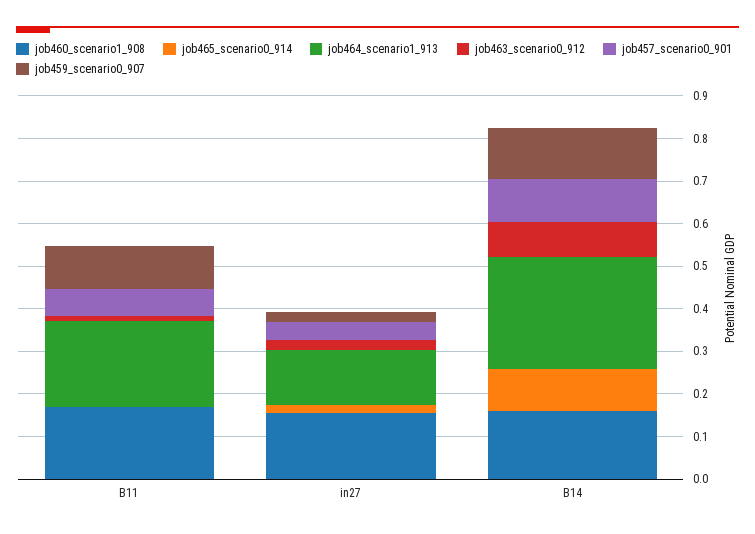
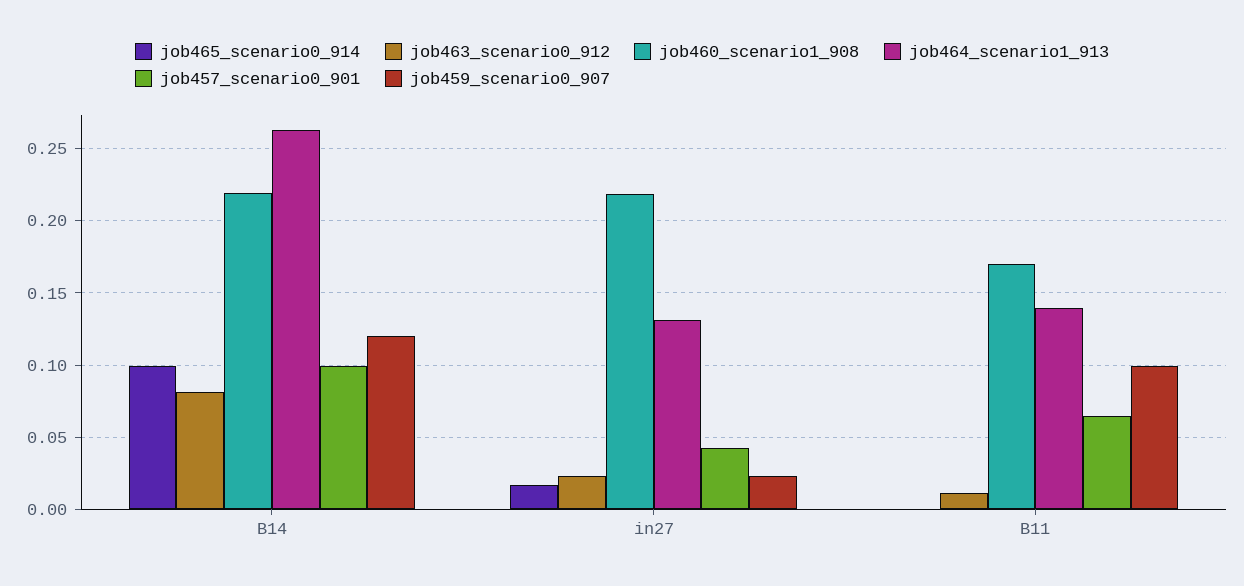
  {
    "job460_scenario1_908": {
      "B11": 0.17,
-     "in27": 0.16,
+     "in27": 0.22,
-     "B14": 0.16
+     "B14": 0.22
    },
    "job465_scenario0_914": {
      "B11": 0,
      "in27": 0.015,
      "B14": 0.1
    },
    "job464_scenario1_913": {
-     "B11": 0.2,
+     "B11": 0.14,
      "in27": 0.13,
      "B14": 0.265
    },
    "job463_scenario0_912": {
      "B11": 0.01,
      "in27": 0.025,
      "B14": 0.08
    },
    "job457_scenario0_901": {
      "B11": 0.065,
      "in27": 0.045,
      "B14": 0.1
    },
    "job459_scenario0_907": {
      "B11": 0.1,
      "in27": 0.025,
      "B14": 0.12
    }
  }

